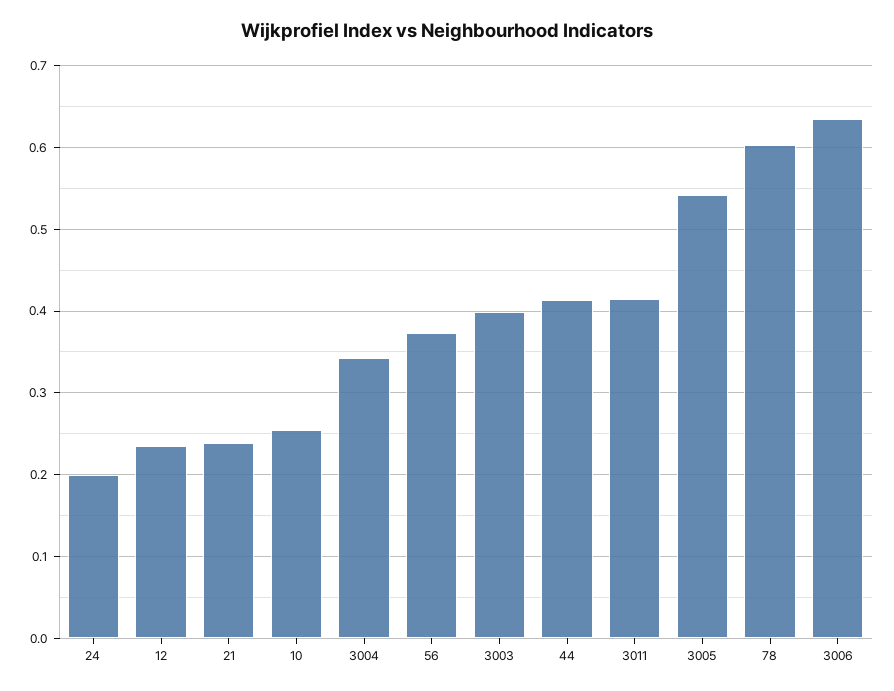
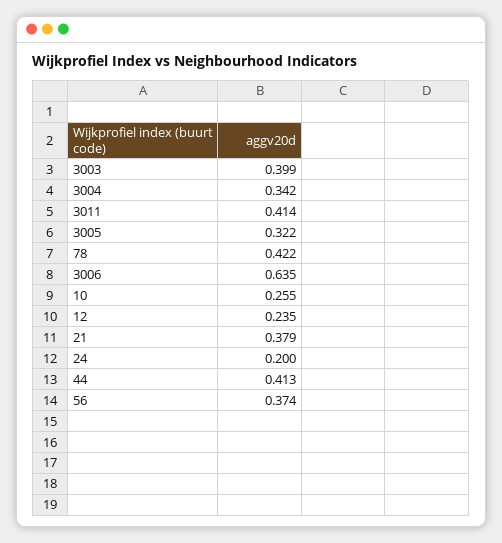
  {
    "24": 0.2,
    "12": 0.235,
-   "21": 0.24,
+   "21": 0.379,
    "10": 0.255,
    "3004": 0.342,
    "56": 0.374,
    "3003": 0.399,
    "44": 0.413,
    "3011": 0.414,
-   "3005": 0.54,
+   "3005": 0.322,
-   "78": 0.6,
+   "78": 0.422,
    "3006": 0.635
  }

